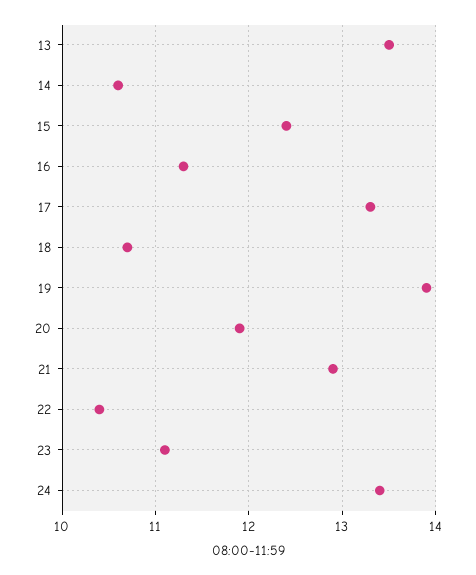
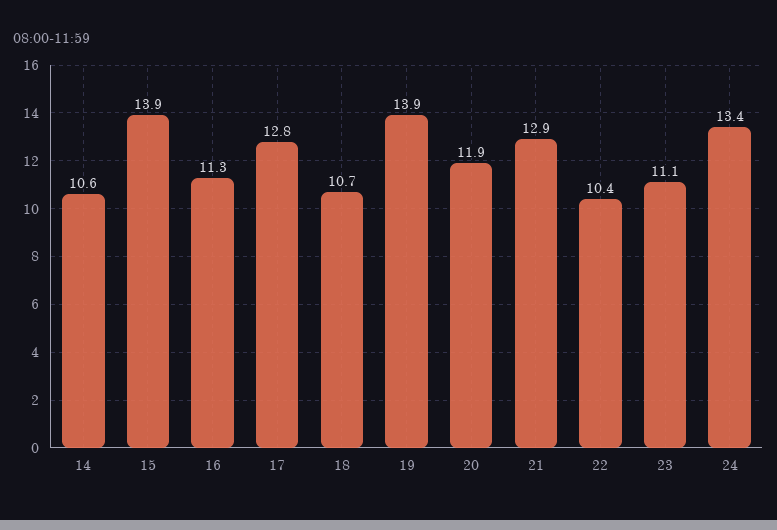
  {
-   "13": 13.5,
    "14": 10.6,
-   "15": 12.4,
+   "15": 13.9,
    "16": 11.3,
-   "17": 13.3,
+   "17": 12.8,
    "18": 10.7,
    "19": 13.9,
    "20": 11.9,
    "21": 12.9,
    "22": 10.4,
    "23": 11.1,
    "24": 13.4
  }

